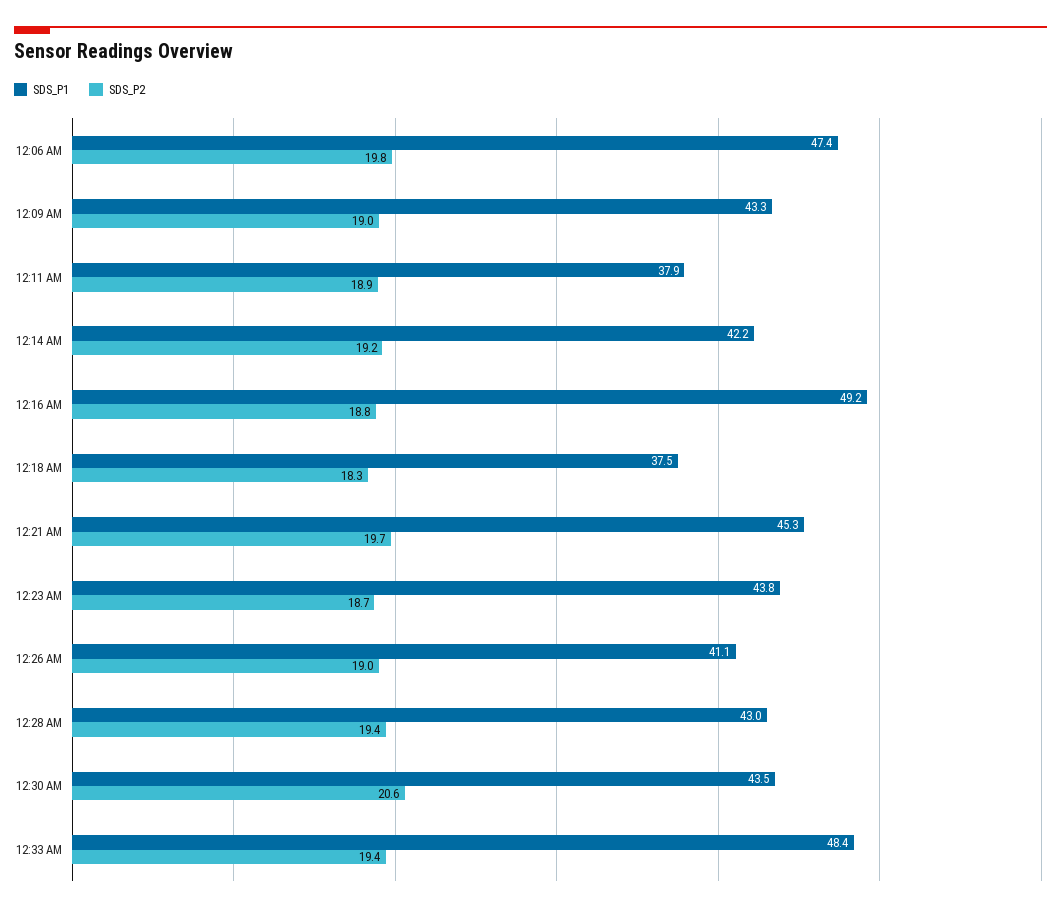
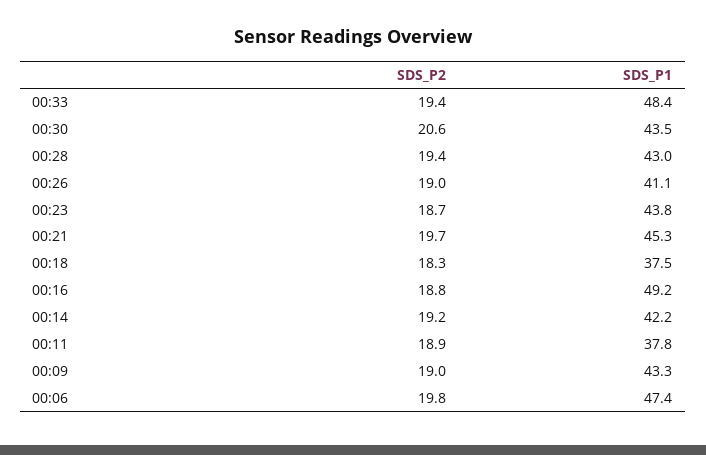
  {
    "SDS_P1": {
      "12:06 AM": 47.4,
      "12:09 AM": 43.3,
-     "12:11 AM": 37.9,
+     "12:11 AM": 37.8,
      "12:14 AM": 42.2,
      "12:16 AM": 49.2,
      "12:18 AM": 37.5,
      "12:21 AM": 45.3,
      "12:23 AM": 43.8,
      "12:26 AM": 41.1,
      "12:28 AM": 43,
      "12:30 AM": 43.5,
      "12:33 AM": 48.4
    },
    "SDS_P2": {
      "12:06 AM": 19.8,
      "12:09 AM": 19,
      "12:11 AM": 18.9,
      "12:14 AM": 19.2,
      "12:16 AM": 18.8,
      "12:18 AM": 18.3,
      "12:21 AM": 19.7,
      "12:23 AM": 18.7,
      "12:26 AM": 19,
      "12:28 AM": 19.4,
      "12:30 AM": 20.6,
      "12:33 AM": 19.4
    }
  }

